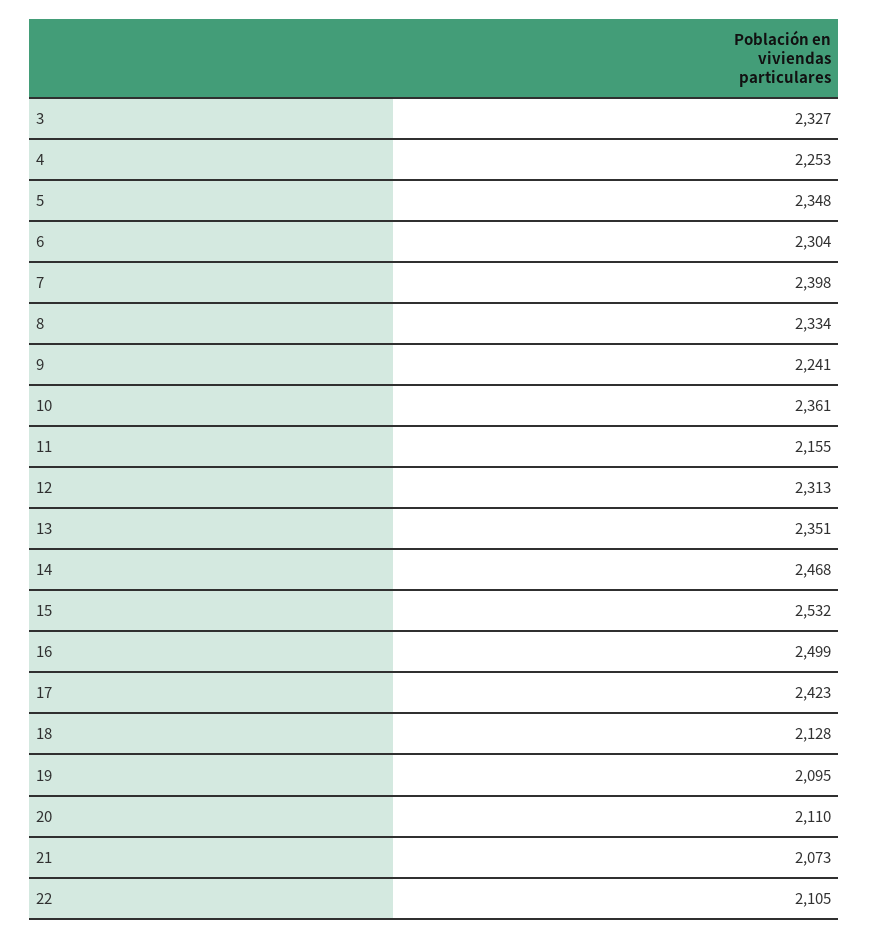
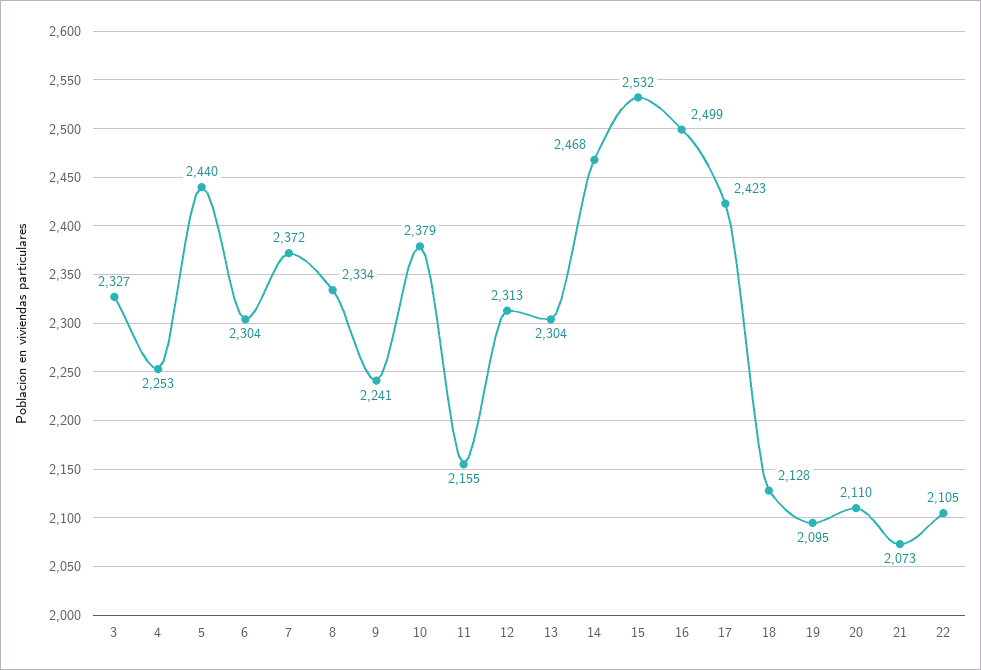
  {
    "3": 2327,
    "4": 2253,
-   "5": 2348,
+   "5": 2440,
    "6": 2304,
-   "7": 2398,
+   "7": 2372,
    "8": 2334,
    "9": 2241,
-   "10": 2361,
+   "10": 2379,
    "11": 2155,
    "12": 2313,
-   "13": 2351,
+   "13": 2304,
    "14": 2468,
    "15": 2532,
    "16": 2499,
    "17": 2423,
    "18": 2128,
    "19": 2095,
    "20": 2110,
    "21": 2073,
    "22": 2105
  }

